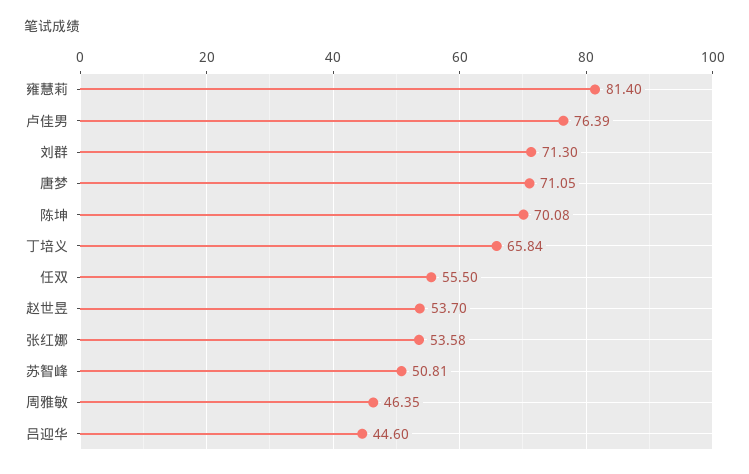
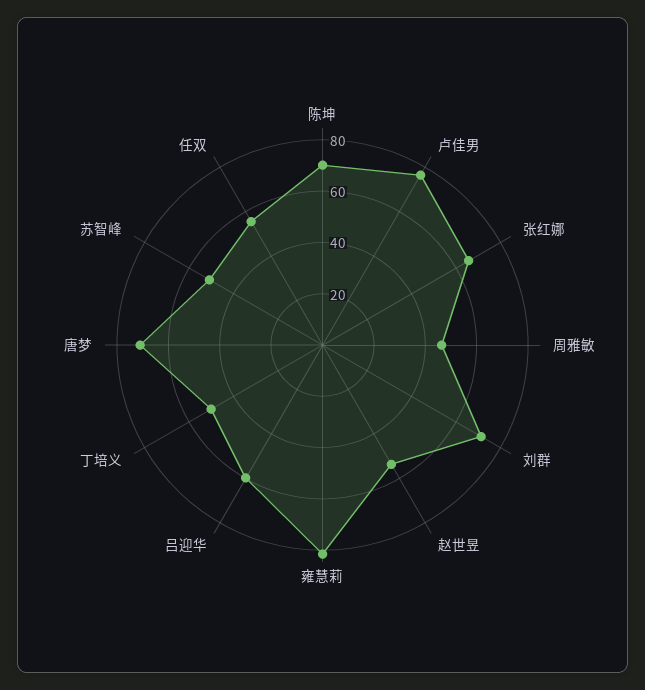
  {
    "雍慧莉": 81.4,
    "卢佳男": 76.39,
    "刘群": 71.3,
    "唐梦": 71.05,
    "陈坤": 70.08,
-   "丁培义": 65.84,
+   "丁培义": 50,
    "任双": 55.5,
    "赵世昱": 53.7,
-   "张红娜": 53.58,
+   "张红娜": 65,
    "苏智峰": 50.81,
    "周雅敏": 46.35,
-   "吕迎华": 44.6
+   "吕迎华": 60
  }

